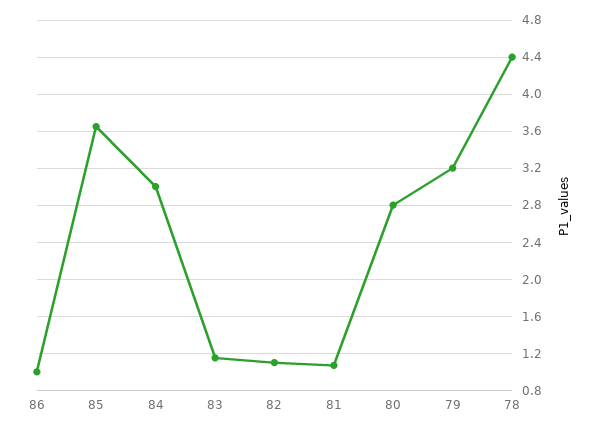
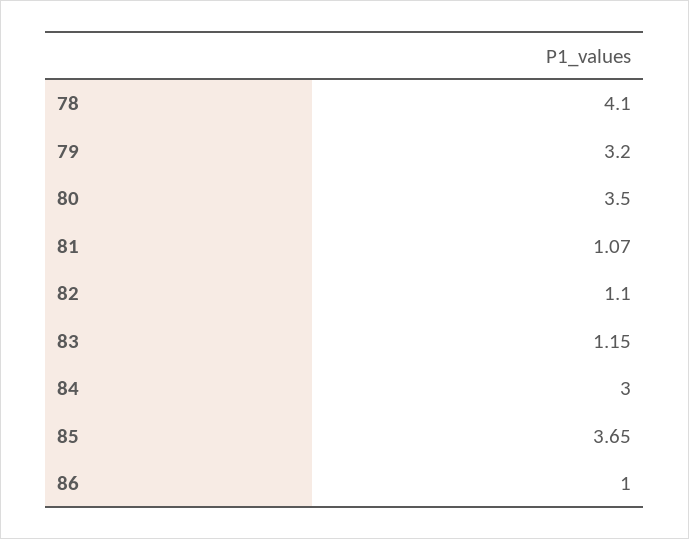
  {
    "86": 1,
    "85": 3.65,
    "84": 3,
    "83": 1.15,
    "82": 1.1,
    "81": 1.07,
-   "80": 2.8,
+   "80": 3.5,
    "79": 3.2,
-   "78": 4.4
+   "78": 4.1
  }

